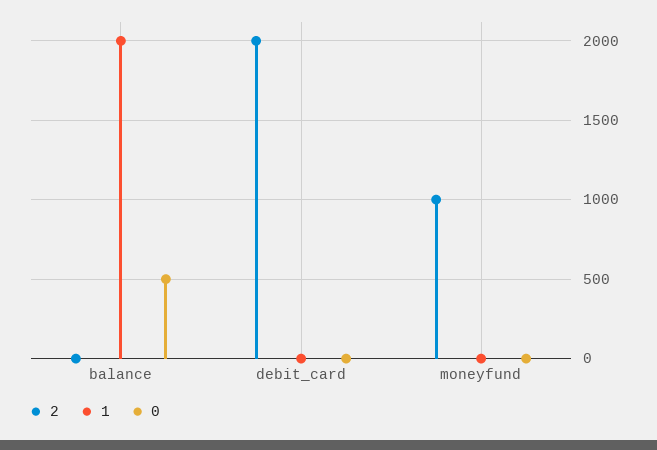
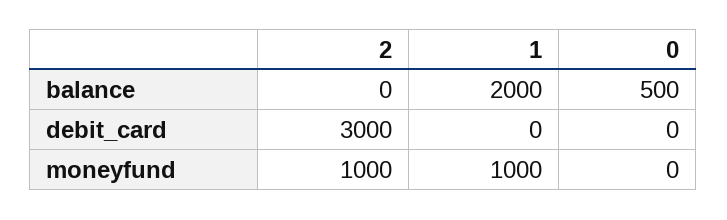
  {
    "2": {
      "balance": 0,
-     "debit_card": 2000,
+     "debit_card": 3000,
      "moneyfund": 1000
    },
    "1": {
      "balance": 2000,
      "debit_card": 0,
-     "moneyfund": 0
+     "moneyfund": 1000
    },
    "0": {
      "balance": 500,
      "debit_card": 0,
      "moneyfund": 0
    }
  }

